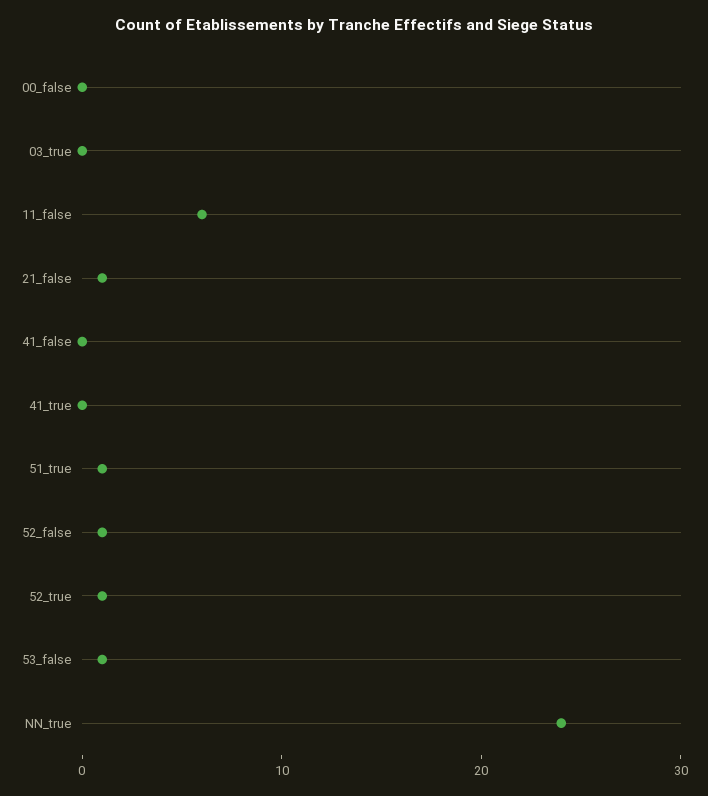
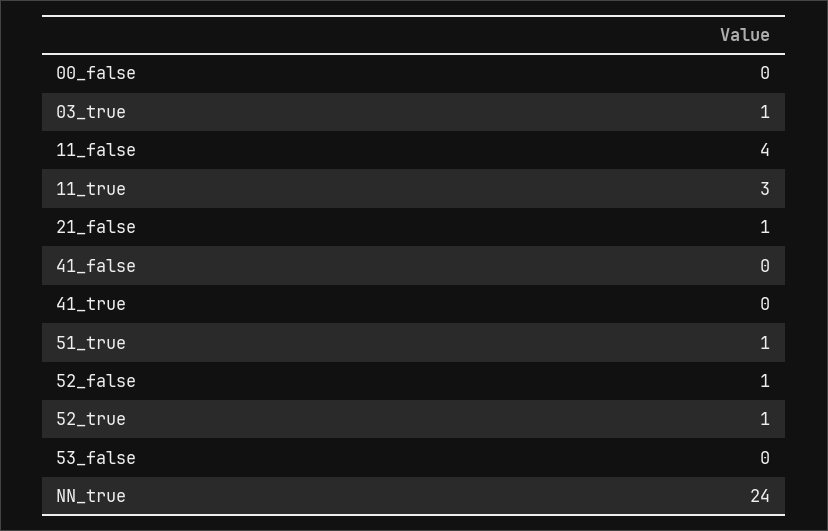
  {
    "00_false": 0,
-   "03_true": 0,
+   "03_true": 1,
-   "11_false": 6,
+   "11_false": 4,
    "21_false": 1,
    "41_false": 0,
    "41_true": 0,
    "51_true": 1,
    "52_false": 1,
    "52_true": 1,
-   "53_false": 1,
+   "53_false": 0,
-   "NN_true": 24
+   "NN_true": 24,
+   "11_true": 3
  }

